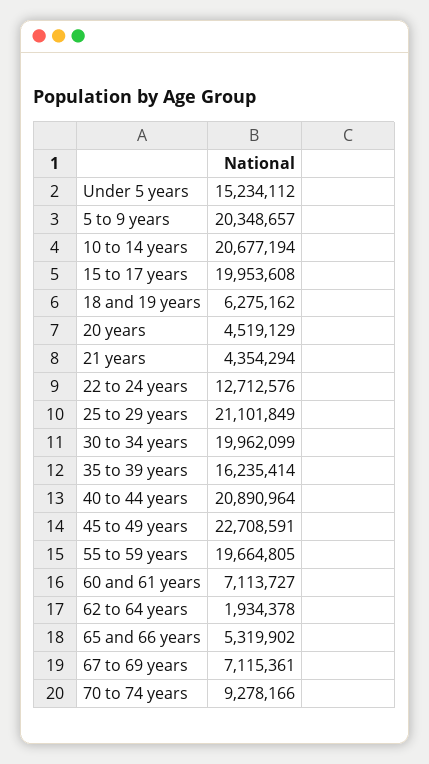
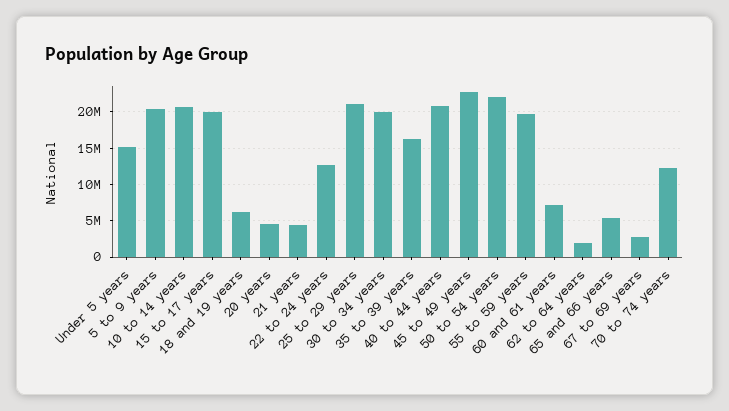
  {
    "Under 5 years": 15234112,
    "5 to 9 years": 20348657,
    "10 to 14 years": 20677194,
    "15 to 17 years": 19953608,
    "18 and 19 years": 6275162,
    "20 years": 4519129,
    "21 years": 4354294,
    "22 to 24 years": 12712576,
    "25 to 29 years": 21101849,
    "30 to 34 years": 19962099,
    "35 to 39 years": 16235414,
    "40 to 44 years": 20890964,
    "45 to 49 years": 22708591,
    "55 to 59 years": 19664805,
    "60 and 61 years": 7113727,
    "62 to 64 years": 1934378,
    "65 and 66 years": 5319902,
-   "67 to 69 years": 7115361,
+   "67 to 69 years": 3000000,
-   "70 to 74 years": 9278166
+   "70 to 74 years": 12000000,
+   "50 to 54 years": 22000000
  }

